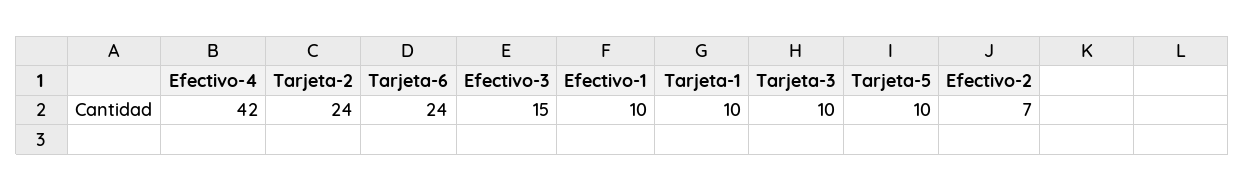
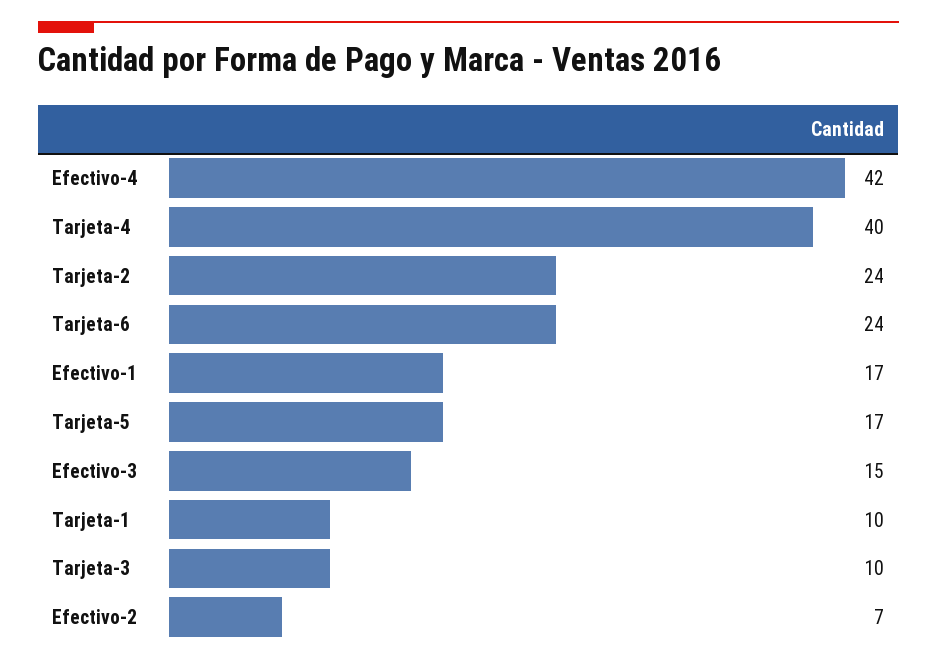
  {
    "Efectivo-4": 42,
    "Tarjeta-2": 24,
    "Tarjeta-6": 24,
    "Efectivo-3": 15,
-   "Efectivo-1": 10,
+   "Efectivo-1": 17,
    "Tarjeta-1": 10,
    "Tarjeta-3": 10,
-   "Tarjeta-5": 10,
+   "Tarjeta-5": 17,
-   "Efectivo-2": 7
+   "Efectivo-2": 7,
+   "Tarjeta-4": 40
  }

